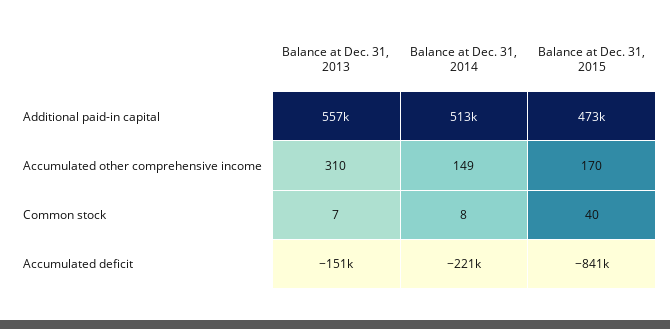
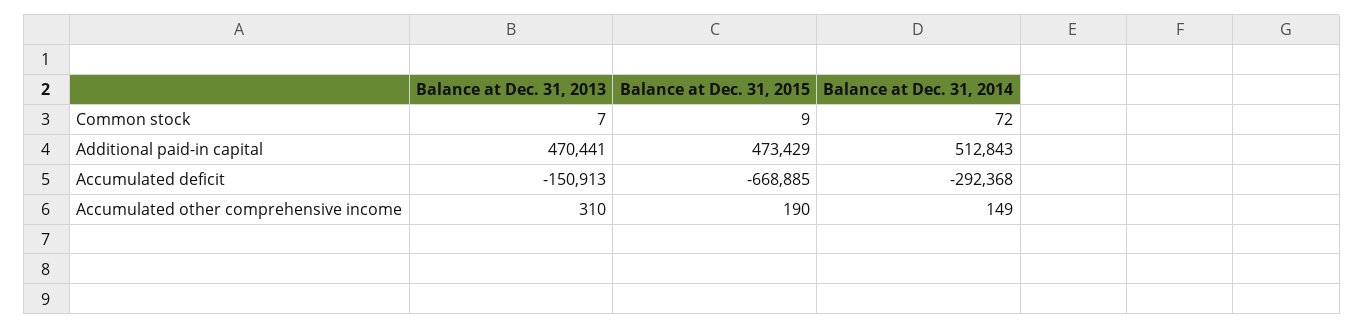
  {
    "Balance at Dec. 31, 2013": {
-     "Additional paid-in capital": 557000,
+     "Additional paid-in capital": 470441,
      "Accumulated other comprehensive income": 310,
      "Common stock": 7,
      "Accumulated deficit": -150913
    },
    "Balance at Dec. 31, 2014": {
      "Additional paid-in capital": 512843,
      "Accumulated other comprehensive income": 149,
-     "Common stock": 8,
+     "Common stock": 72,
-     "Accumulated deficit": -221000
+     "Accumulated deficit": -292368
    },
    "Balance at Dec. 31, 2015": {
      "Additional paid-in capital": 473429,
-     "Accumulated other comprehensive income": 170,
+     "Accumulated other comprehensive income": 190,
-     "Common stock": 40,
+     "Common stock": 9,
-     "Accumulated deficit": -841000
+     "Accumulated deficit": -668885
    }
  }

